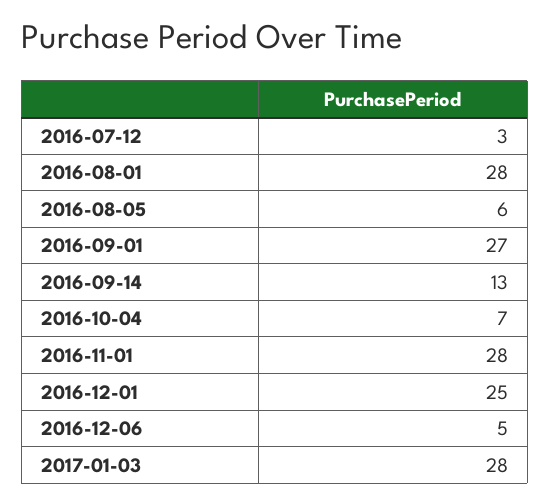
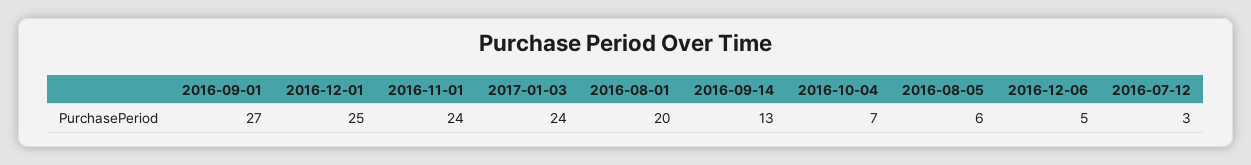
  {
    "2016-07-12": 3,
-   "2016-08-01": 28,
+   "2016-08-01": 20,
    "2016-08-05": 6,
    "2016-09-01": 27,
    "2016-09-14": 13,
    "2016-10-04": 7,
-   "2016-11-01": 28,
+   "2016-11-01": 24,
    "2016-12-01": 25,
    "2016-12-06": 5,
-   "2017-01-03": 28
+   "2017-01-03": 24
  }

